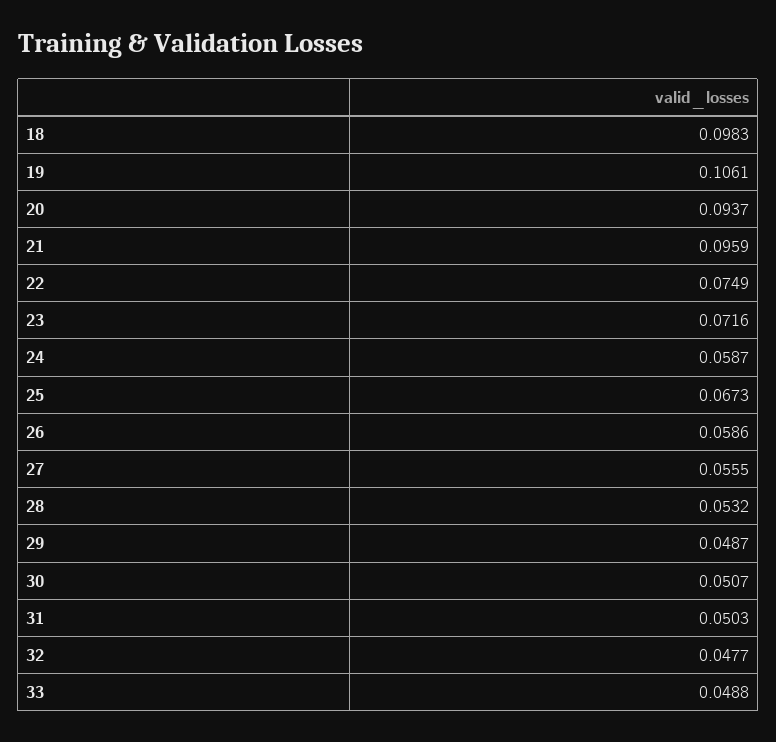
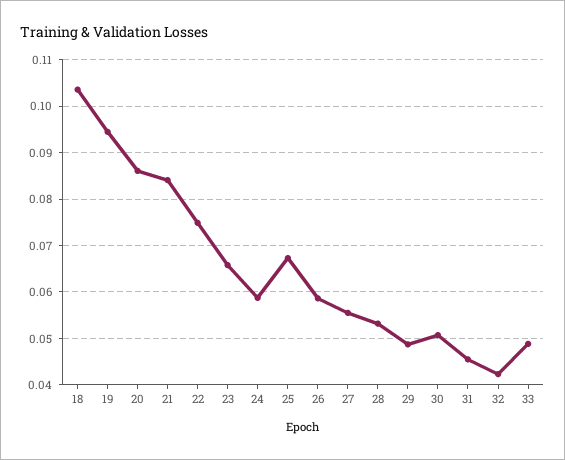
  {
-   "18": 0.0983,
+   "18": 0.104,
-   "19": 0.1061,
+   "19": 0.094,
-   "20": 0.0937,
+   "20": 0.086,
-   "21": 0.0959,
+   "21": 0.084,
    "22": 0.0749,
-   "23": 0.0716,
+   "23": 0.066,
    "24": 0.0587,
    "25": 0.0673,
    "26": 0.0586,
    "27": 0.0555,
    "28": 0.0532,
    "29": 0.0487,
    "30": 0.0507,
-   "31": 0.0503,
+   "31": 0.046,
-   "32": 0.0477,
+   "32": 0.042,
    "33": 0.0488
  }

